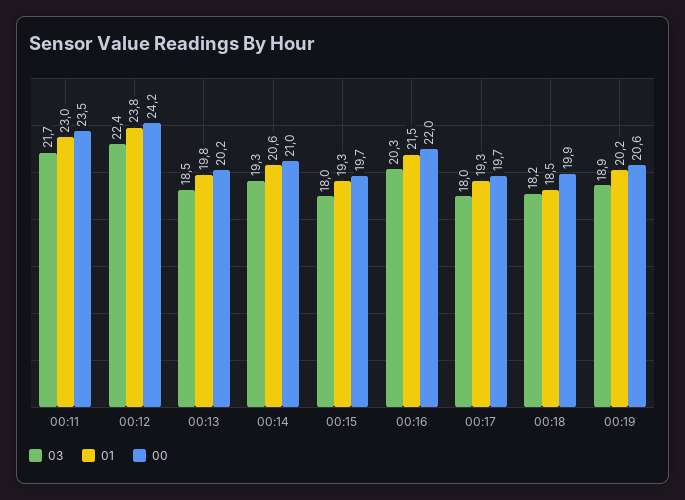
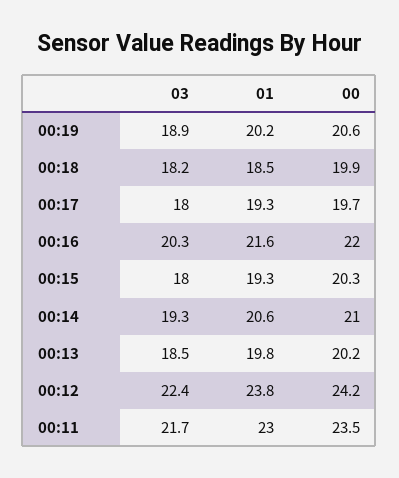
  {
    "03": {
      "00:11": 21.7,
      "00:12": 22.4,
      "00:13": 18.5,
      "00:14": 19.3,
      "00:15": 18,
      "00:16": 20.3,
      "00:17": 18,
      "00:18": 18.2,
      "00:19": 18.9
    },
    "01": {
      "00:11": 23,
      "00:12": 23.8,
      "00:13": 19.8,
      "00:14": 20.6,
      "00:15": 19.3,
-     "00:16": 21.5,
+     "00:16": 21.6,
      "00:17": 19.3,
      "00:18": 18.5,
      "00:19": 20.2
    },
    "00": {
      "00:11": 23.5,
      "00:12": 24.2,
      "00:13": 20.2,
      "00:14": 21,
-     "00:15": 19.7,
+     "00:15": 20.3,
      "00:16": 22,
      "00:17": 19.7,
      "00:18": 19.9,
      "00:19": 20.6
    }
  }

